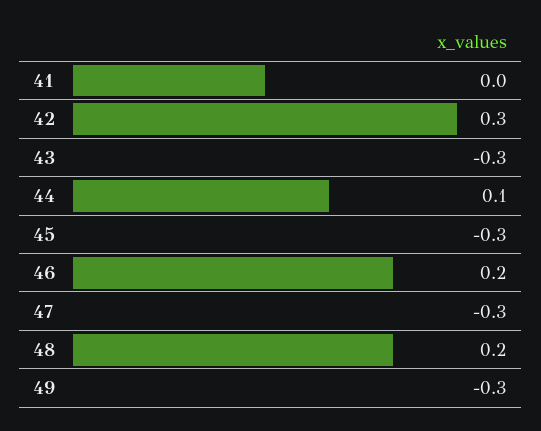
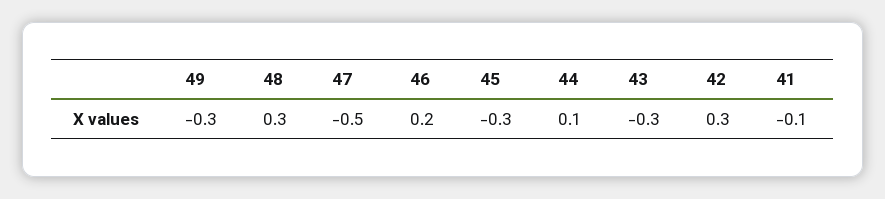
  {
-   "41": 0,
+   "41": -0.1,
    "42": 0.3,
    "43": -0.3,
    "44": 0.1,
    "45": -0.3,
    "46": 0.2,
-   "47": -0.3,
+   "47": -0.5,
-   "48": 0.2,
+   "48": 0.3,
    "49": -0.3
  }

